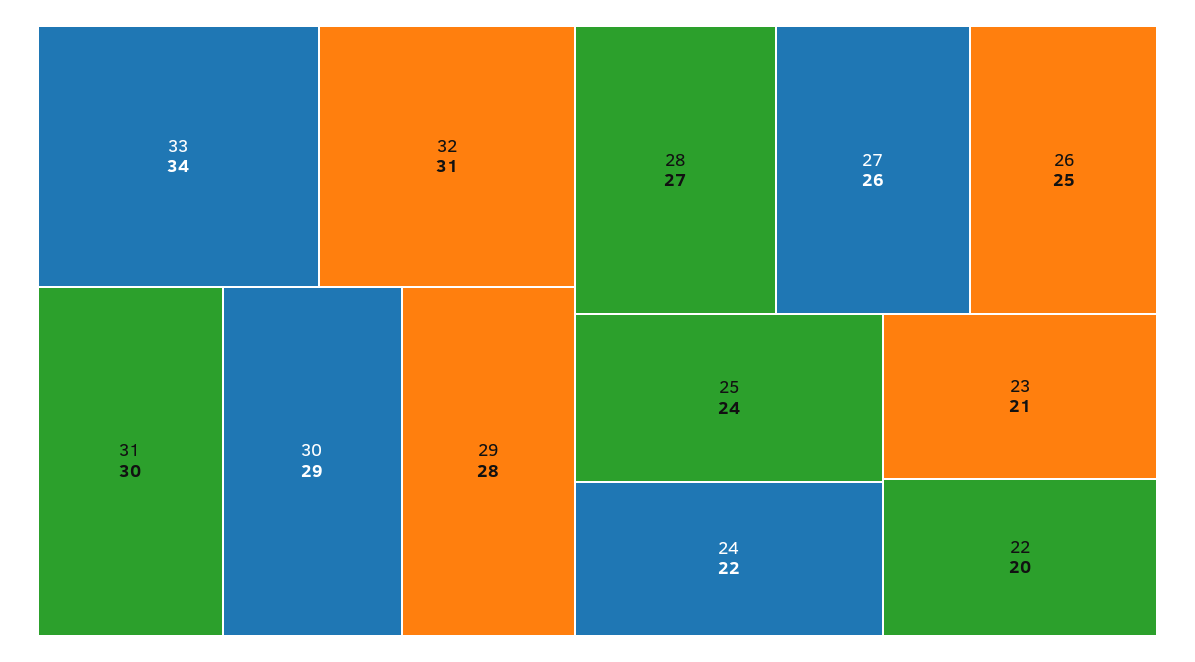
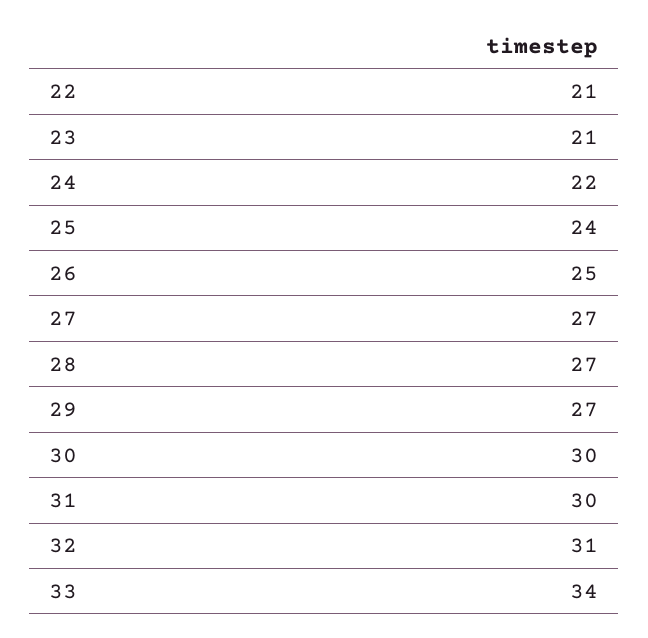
  {
    "33": 34,
    "32": 31,
    "31": 30,
-   "30": 29,
+   "30": 30,
-   "29": 28,
+   "29": 27,
    "28": 27,
-   "27": 26,
+   "27": 27,
    "26": 25,
    "25": 24,
    "24": 22,
    "23": 21,
-   "22": 20
+   "22": 21
  }

